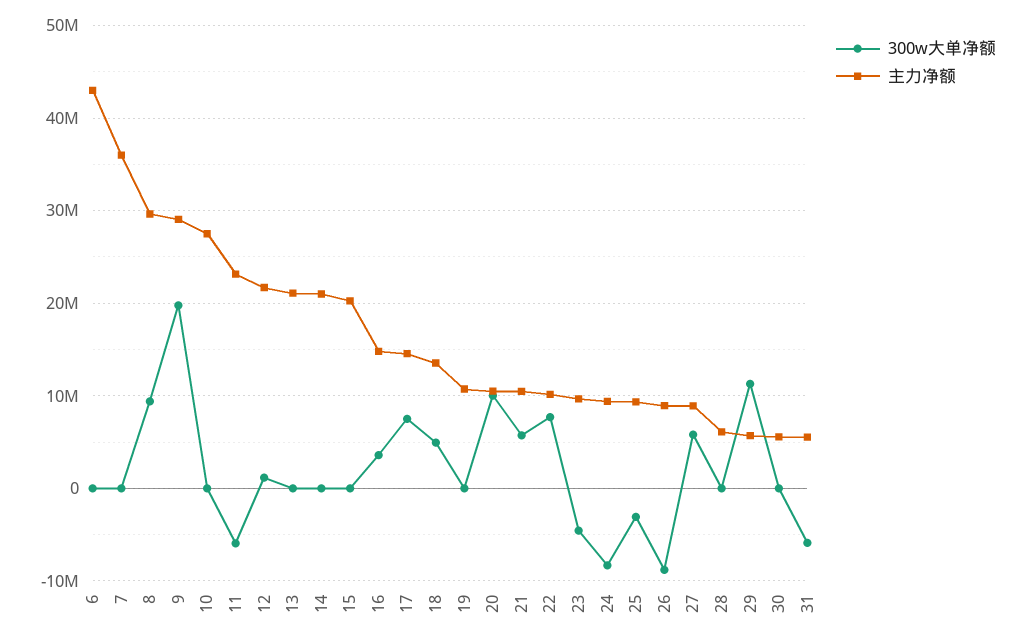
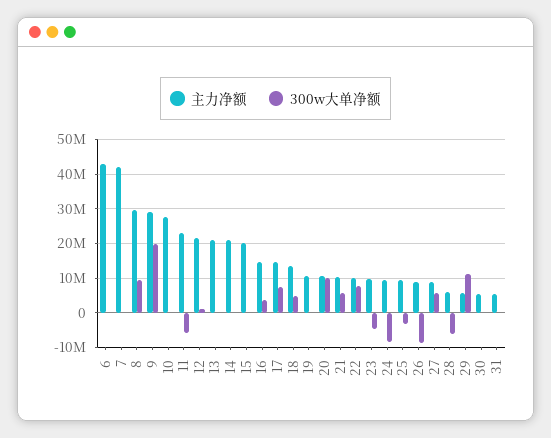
  {
    "300w大单净额": {
      "6": 0,
      "7": 0,
      "8": 9000000,
      "9": 20000000,
      "10": 0,
      "11": -6000000,
      "12": 1000000,
      "13": 0,
      "14": 0,
      "15": 0,
      "16": 4000000,
      "17": 8000000,
      "18": 5000000,
      "19": 0,
      "20": 10000000,
      "21": 6000000,
      "22": 8000000,
      "23": -5000000,
      "24": -8000000,
      "25": -3000000,
      "26": -9000000,
      "27": 6000000,
-     "28": 0,
+     "28": -6000000,
      "29": 11000000,
      "30": 0,
-     "31": -6000000
+     "31": 0
    },
    "主力净额": {
      "6": 43000000,
-     "7": 36000000,
+     "7": 42000000,
      "8": 30000000,
      "9": 29000000,
      "10": 28000000,
      "11": 23000000,
      "12": 22000000,
      "13": 21000000,
      "14": 21000000,
      "15": 20000000,
      "16": 15000000,
      "17": 15000000,
      "18": 14000000,
      "19": 11000000,
      "20": 11000000,
      "21": 10000000,
      "22": 10000000,
      "23": 10000000,
      "24": 9000000,
      "25": 9000000,
      "26": 9000000,
      "27": 9000000,
      "28": 6000000,
      "29": 6000000,
      "30": 6000000,
      "31": 6000000
    }
  }

